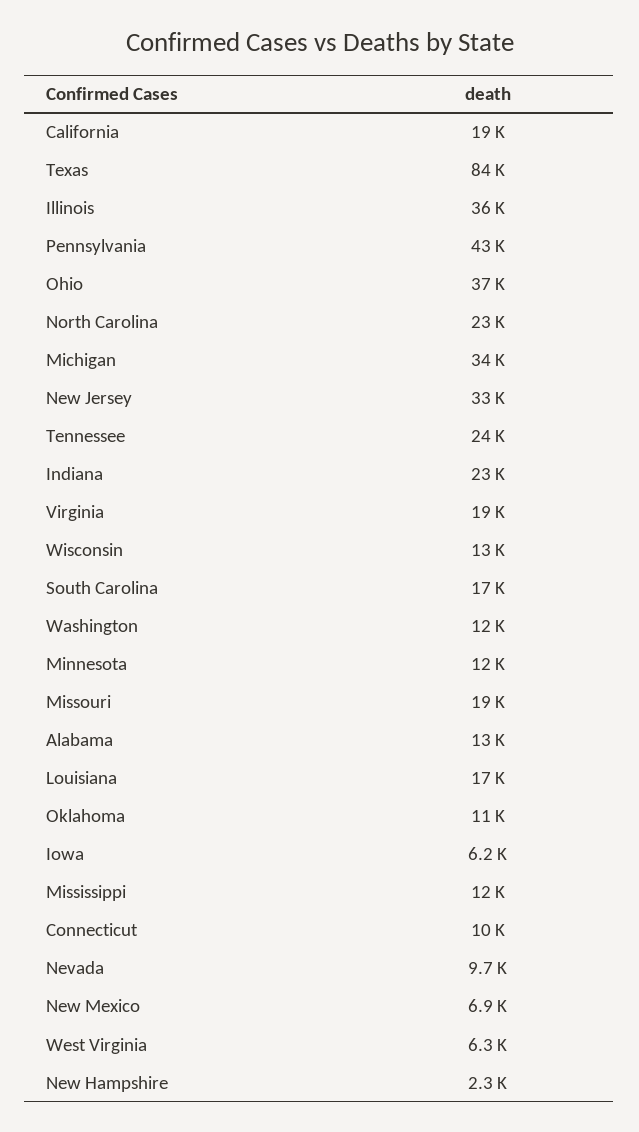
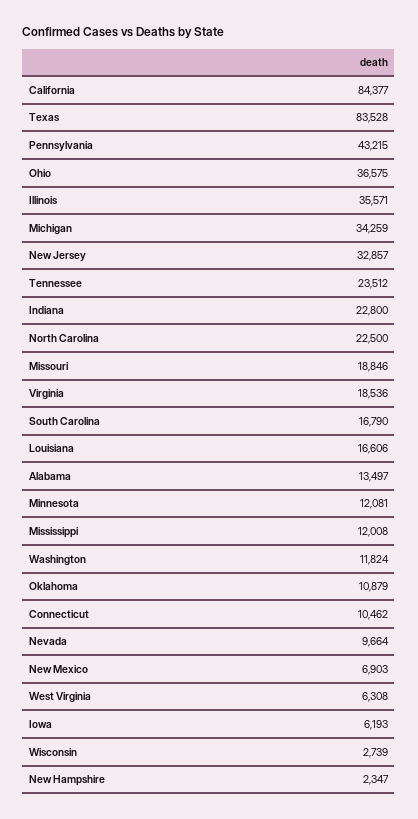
  {
-   "California": 19000,
+   "California": 84377,
    "Texas": 83528,
    "Illinois": 35571,
    "Pennsylvania": 43215,
    "Ohio": 36575,
    "North Carolina": 22500,
    "Michigan": 34259,
    "New Jersey": 32857,
    "Tennessee": 23512,
    "Indiana": 22800,
    "Virginia": 18536,
-   "Wisconsin": 13000,
+   "Wisconsin": 2739,
    "South Carolina": 16790,
    "Washington": 11824,
    "Minnesota": 12081,
    "Missouri": 18846,
    "Alabama": 13497,
    "Louisiana": 16606,
    "Oklahoma": 10879,
    "Iowa": 6193,
    "Mississippi": 12008,
    "Connecticut": 10462,
    "Nevada": 9664,
    "New Mexico": 6903,
    "West Virginia": 6308,
    "New Hampshire": 2347
  }

